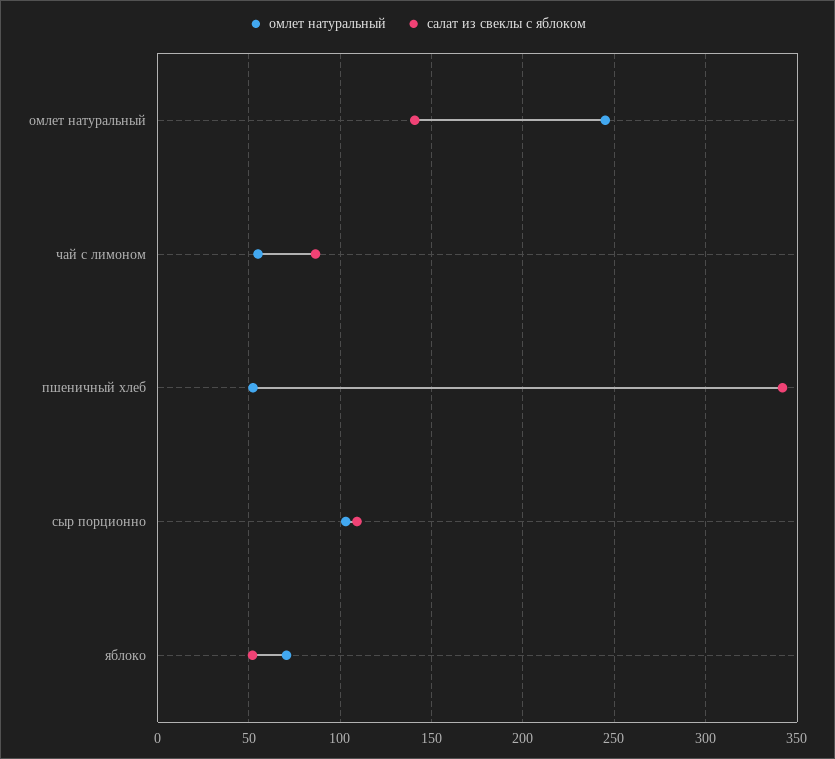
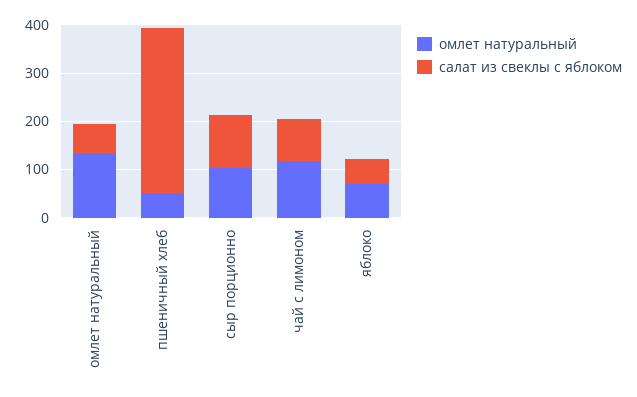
  {
    "омлет натуральный": {
-     "омлет натуральный": 245,
+     "омлет натуральный": 140,
-     "чай с лимоном": 55,
+     "чай с лимоном": 120,
      "пшеничный хлеб": 50,
      "сыр порционно": 105,
      "яблоко": 70
    },
    "салат из свеклы с яблоком": {
-     "омлет натуральный": 140,
+     "омлет натуральный": 60,
      "чай с лимоном": 85,
      "пшеничный хлеб": 340,
      "сыр порционно": 110,
      "яблоко": 50
    }
  }

